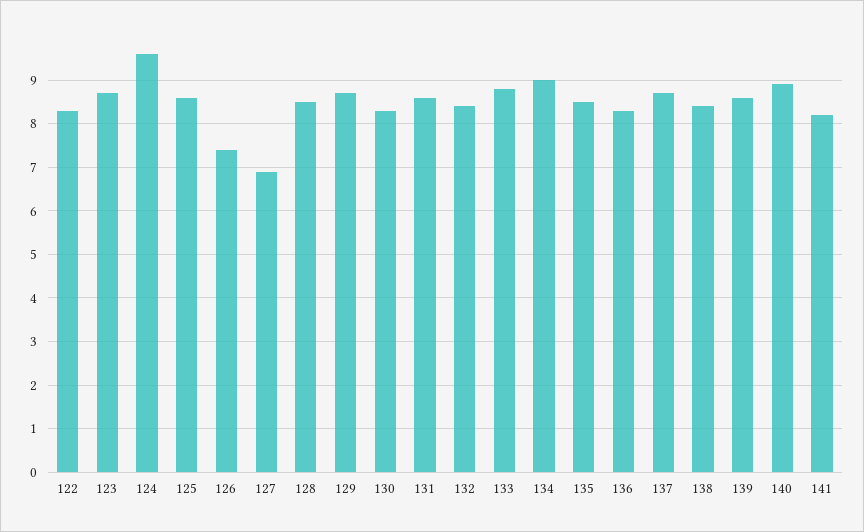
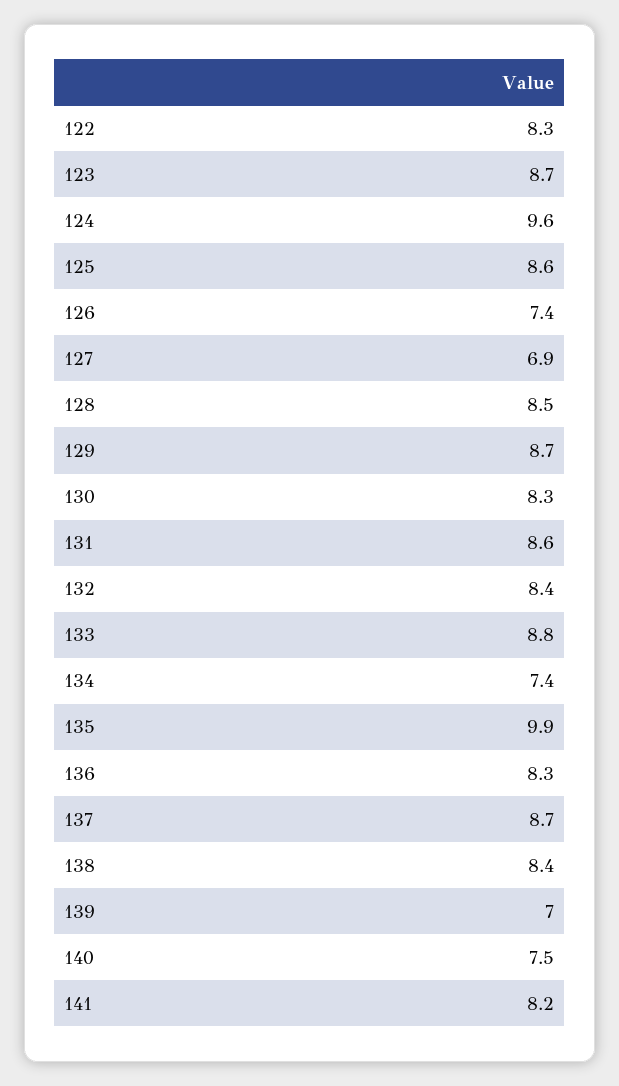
  {
    "122": 8.3,
    "123": 8.7,
    "124": 9.6,
    "125": 8.6,
    "126": 7.4,
    "127": 6.9,
    "128": 8.5,
    "129": 8.7,
    "130": 8.3,
    "131": 8.6,
    "132": 8.4,
    "133": 8.8,
-   "134": 9,
+   "134": 7.4,
-   "135": 8.5,
+   "135": 9.9,
    "136": 8.3,
    "137": 8.7,
    "138": 8.4,
-   "139": 8.5,
+   "139": 7,
-   "140": 9,
+   "140": 7.5,
    "141": 8.2
  }

